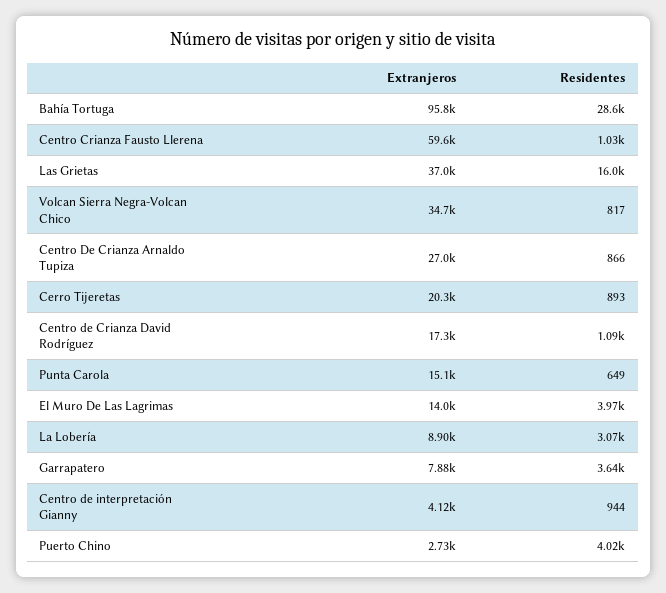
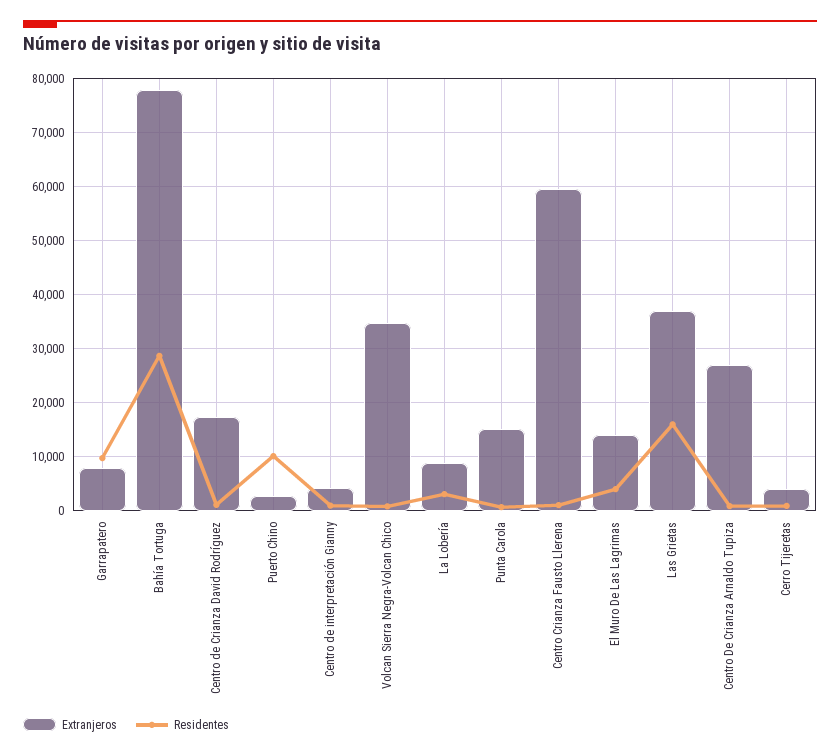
  {
    "Extranjeros": {
-     "Bahía Tortuga": 95800,
+     "Bahía Tortuga": 78000,
      "Centro Crianza Fausto Llerena": 59600,
      "Las Grietas": 37000,
      "Volcan Sierra Negra-Volcan Chico": 34700,
      "Centro De Crianza Arnaldo Tupiza": 27000,
-     "Cerro Tijeretas": 20300,
+     "Cerro Tijeretas": 4000,
      "Centro de Crianza David Rodríguez": 17300,
      "Punta Carola": 15100,
      "El Muro De Las Lagrimas": 14000,
      "La Lobería": 8900,
      "Garrapatero": 7880,
      "Centro de interpretación Gianny": 4120,
      "Puerto Chino": 2730
    },
    "Residentes": {
      "Bahía Tortuga": 28600,
      "Centro Crianza Fausto Llerena": 1030,
      "Las Grietas": 16000,
      "Volcan Sierra Negra-Volcan Chico": 817,
      "Centro De Crianza Arnaldo Tupiza": 866,
      "Cerro Tijeretas": 893,
      "Centro de Crianza David Rodríguez": 1090,
      "Punta Carola": 649,
      "El Muro De Las Lagrimas": 3970,
      "La Lobería": 3070,
-     "Garrapatero": 3640,
+     "Garrapatero": 10000,
      "Centro de interpretación Gianny": 944,
-     "Puerto Chino": 4020
+     "Puerto Chino": 10000
    }
  }

